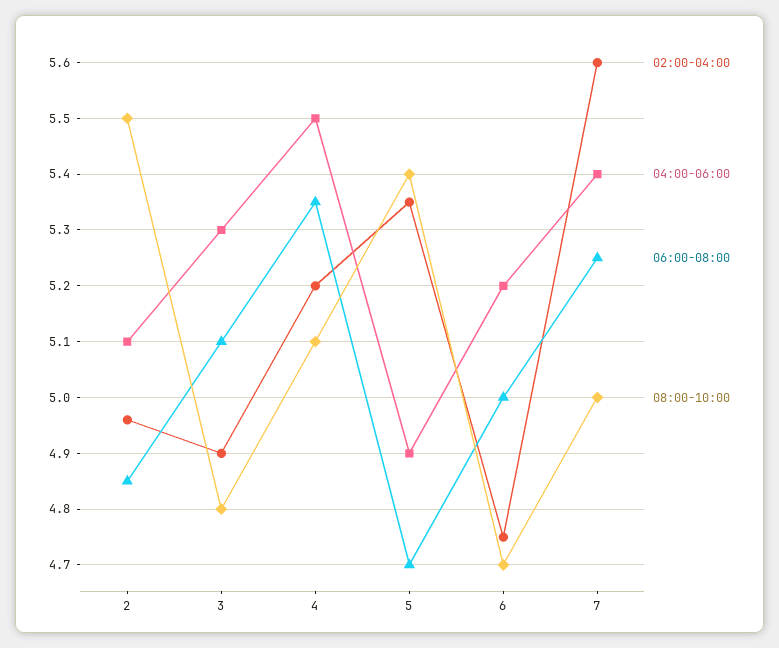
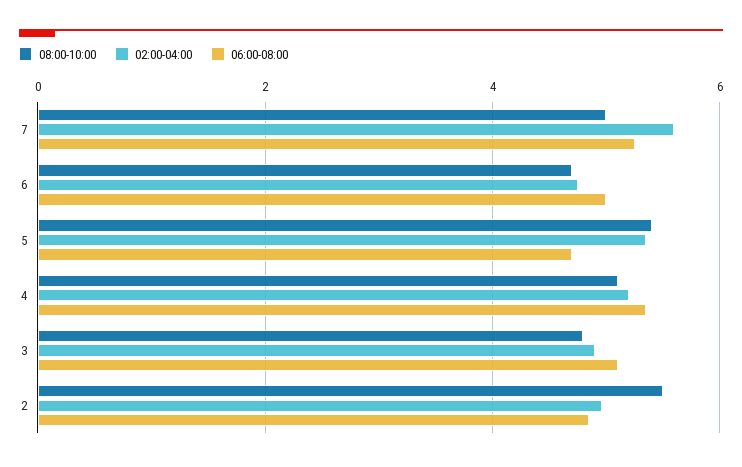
  {
    "02:00-04:00": {
      "2": 4.95,
      "3": 4.9,
      "4": 5.2,
      "5": 5.35,
      "6": 4.75,
      "7": 5.6
    },
-   "04:00-06:00": {
-     "2": 5.1,
-     "3": 5.3,
-     "4": 5.5,
-     "5": 4.9,
-     "6": 5.2,
-     "7": 5.4
-   },
    "06:00-08:00": {
      "2": 4.85,
      "3": 5.1,
      "4": 5.35,
      "5": 4.7,
      "6": 5,
      "7": 5.25
    },
    "08:00-10:00": {
      "2": 5.5,
      "3": 4.8,
      "4": 5.1,
      "5": 5.4,
      "6": 4.7,
      "7": 5
    }
  }

